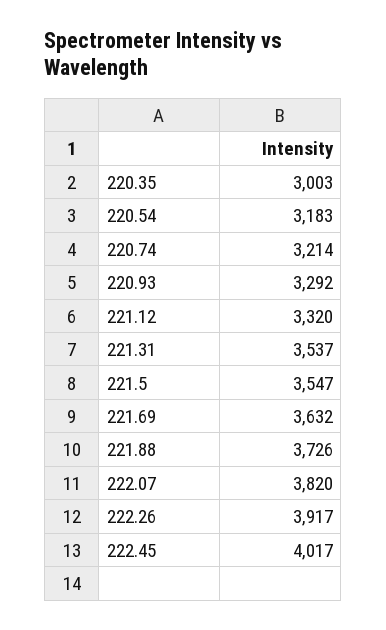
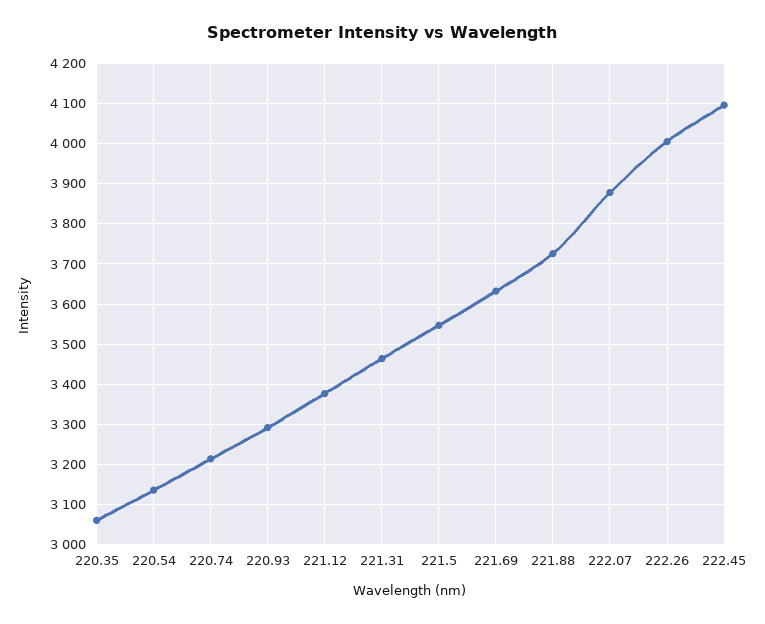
  {
-   "220.35": 3003,
+   "220.35": 3060,
-   "220.54": 3183,
+   "220.54": 3140,
    "220.74": 3214,
    "220.93": 3292,
-   "221.12": 3320,
+   "221.12": 3380,
-   "221.31": 3537,
+   "221.31": 3460,
    "221.5": 3547,
    "221.69": 3632,
    "221.88": 3726,
-   "222.07": 3820,
+   "222.07": 3880,
-   "222.26": 3917,
+   "222.26": 4000,
-   "222.45": 4017
+   "222.45": 4100
  }

